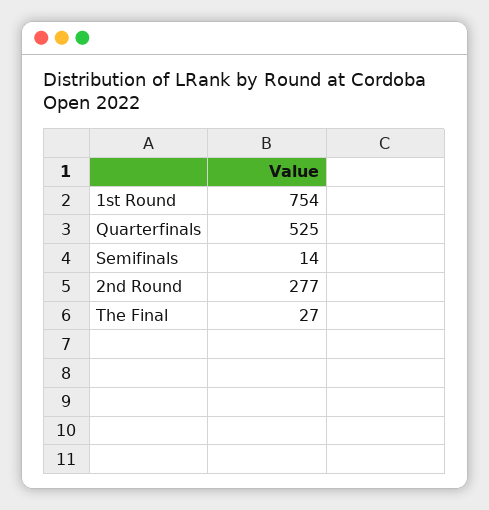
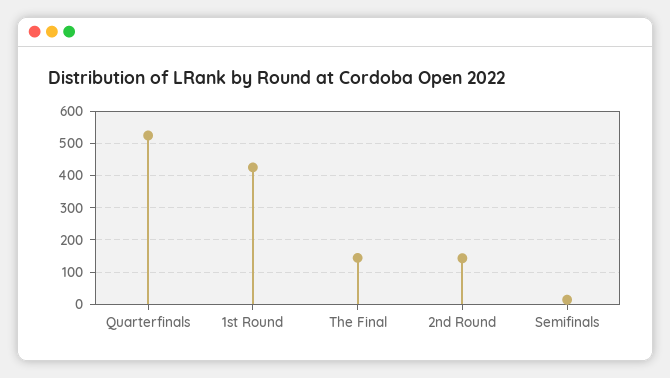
  {
-   "1st Round": 754,
+   "1st Round": 420,
    "Quarterfinals": 525,
    "Semifinals": 14,
-   "2nd Round": 277,
+   "2nd Round": 140,
-   "The Final": 27
+   "The Final": 140
  }

